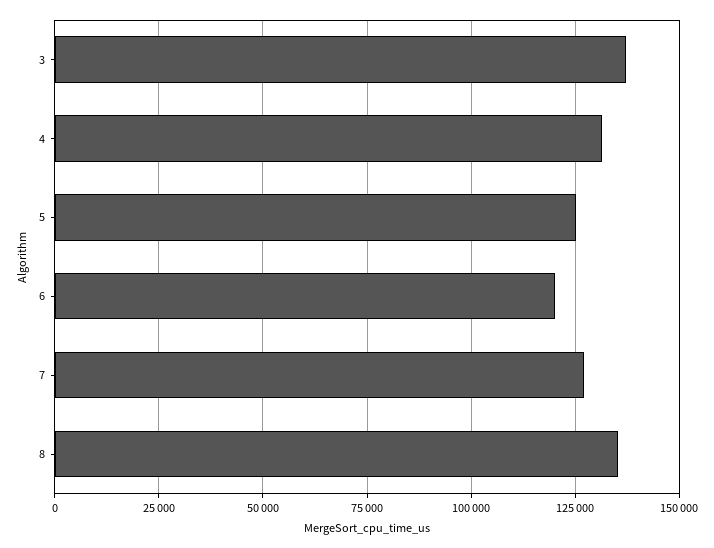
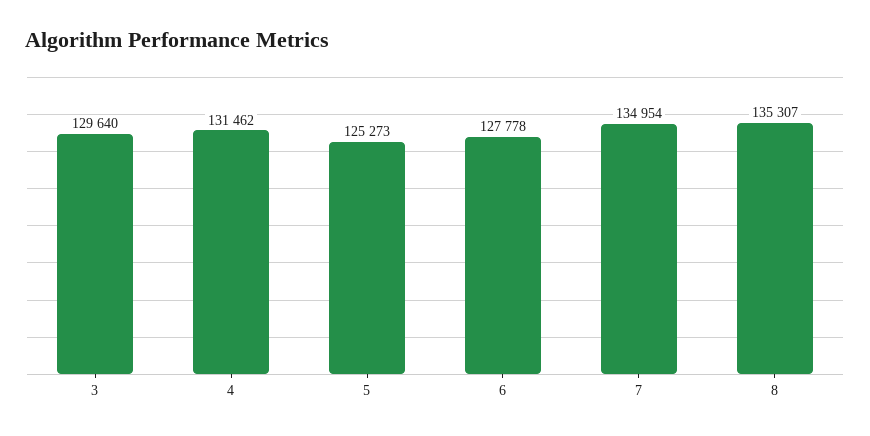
  {
-   "3": 137500,
+   "3": 129640,
    "4": 131462,
    "5": 125273,
-   "6": 120000,
+   "6": 127778,
-   "7": 127500,
+   "7": 134954,
    "8": 135307
  }

